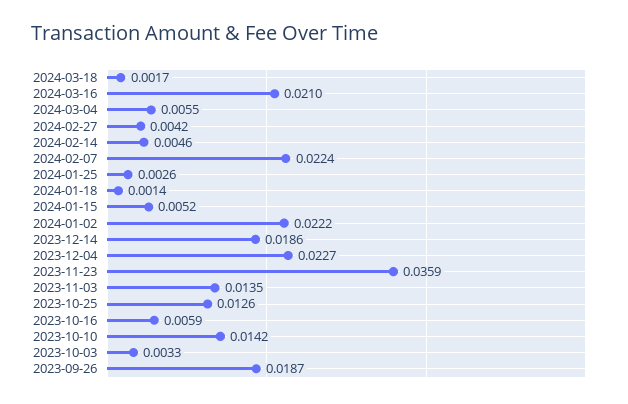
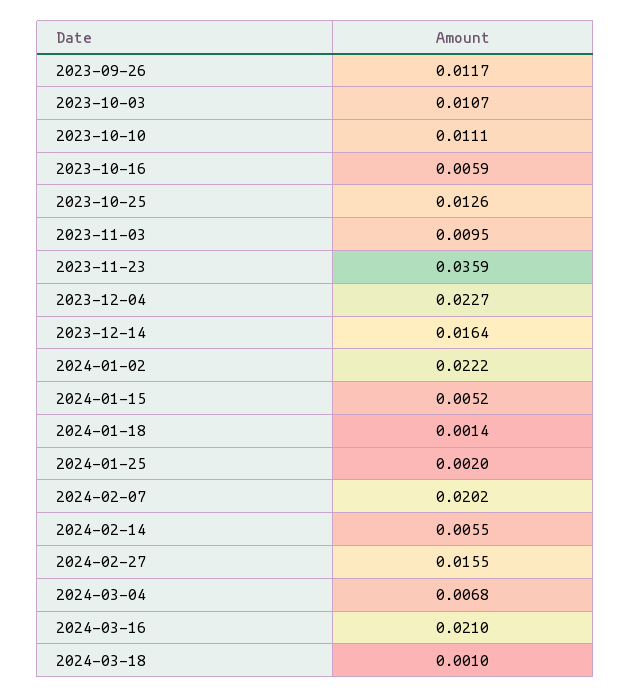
  {
-   "2024-03-18": 0.0017,
+   "2024-03-18": 0.001,
    "2024-03-16": 0.021,
-   "2024-03-04": 0.0055,
+   "2024-03-04": 0.0068,
-   "2024-02-27": 0.0042,
+   "2024-02-27": 0.0155,
-   "2024-02-14": 0.0046,
+   "2024-02-14": 0.0055,
-   "2024-02-07": 0.0224,
+   "2024-02-07": 0.0202,
-   "2024-01-25": 0.0026,
+   "2024-01-25": 0.002,
    "2024-01-18": 0.0014,
    "2024-01-15": 0.0052,
    "2024-01-02": 0.0222,
-   "2023-12-14": 0.0186,
+   "2023-12-14": 0.0164,
    "2023-12-04": 0.0227,
    "2023-11-23": 0.0359,
-   "2023-11-03": 0.0135,
+   "2023-11-03": 0.0095,
    "2023-10-25": 0.0126,
    "2023-10-16": 0.0059,
-   "2023-10-10": 0.0142,
+   "2023-10-10": 0.0111,
-   "2023-10-03": 0.0033,
+   "2023-10-03": 0.0107,
-   "2023-09-26": 0.0187
+   "2023-09-26": 0.0117
  }

